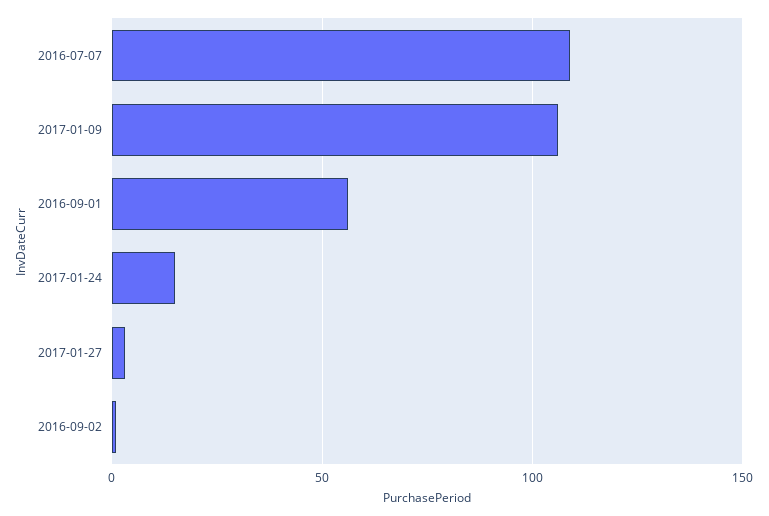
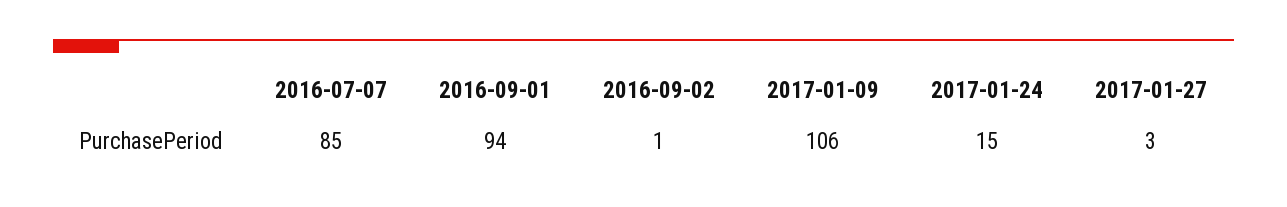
  {
-   "2016-07-07": 110,
+   "2016-07-07": 85,
    "2017-01-09": 106,
-   "2016-09-01": 55,
+   "2016-09-01": 94,
    "2017-01-24": 15,
    "2017-01-27": 3,
    "2016-09-02": 1
  }

